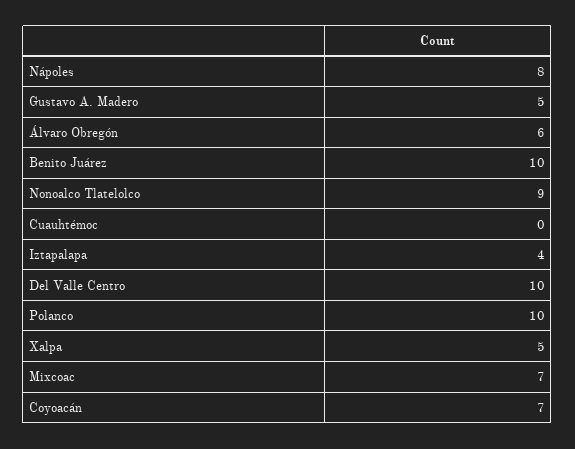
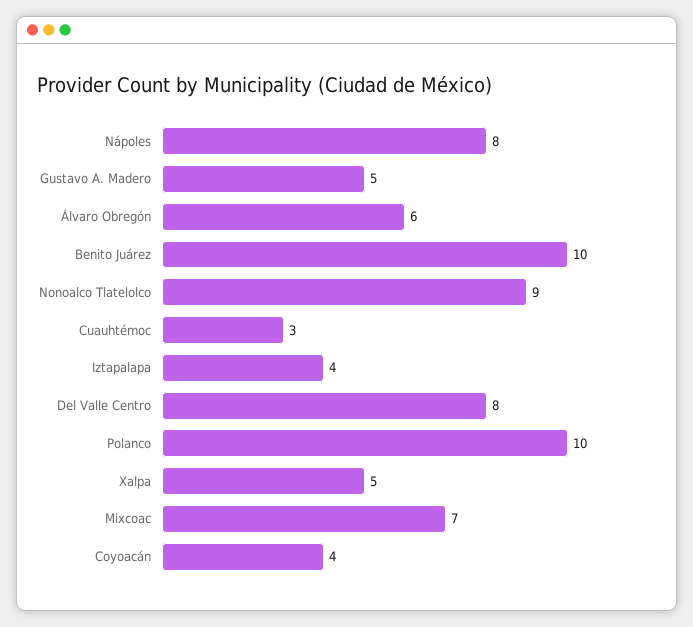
  {
    "Nápoles": 8,
    "Gustavo A. Madero": 5,
    "Álvaro Obregón": 6,
    "Benito Juárez": 10,
    "Nonoalco Tlatelolco": 9,
-   "Cuauhtémoc": 0,
+   "Cuauhtémoc": 3,
    "Iztapalapa": 4,
-   "Del Valle Centro": 10,
+   "Del Valle Centro": 8,
    "Polanco": 10,
    "Xalpa": 5,
    "Mixcoac": 7,
-   "Coyoacán": 7
+   "Coyoacán": 4
  }

